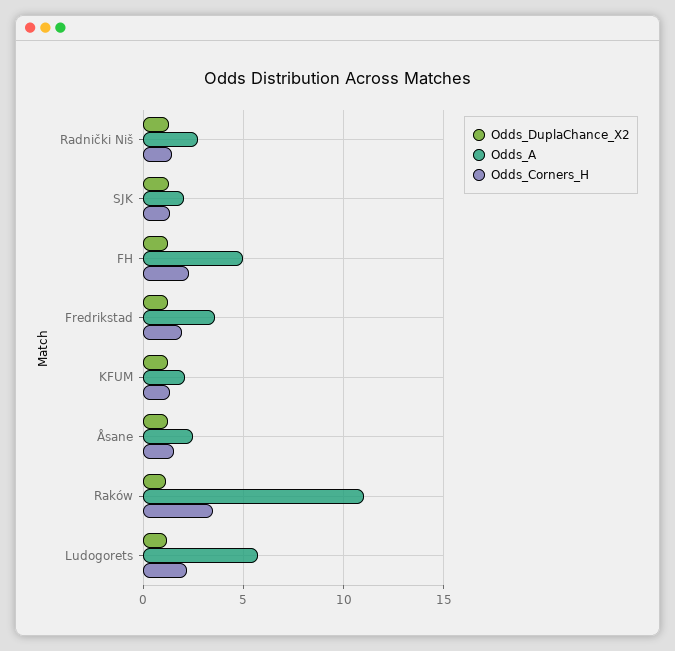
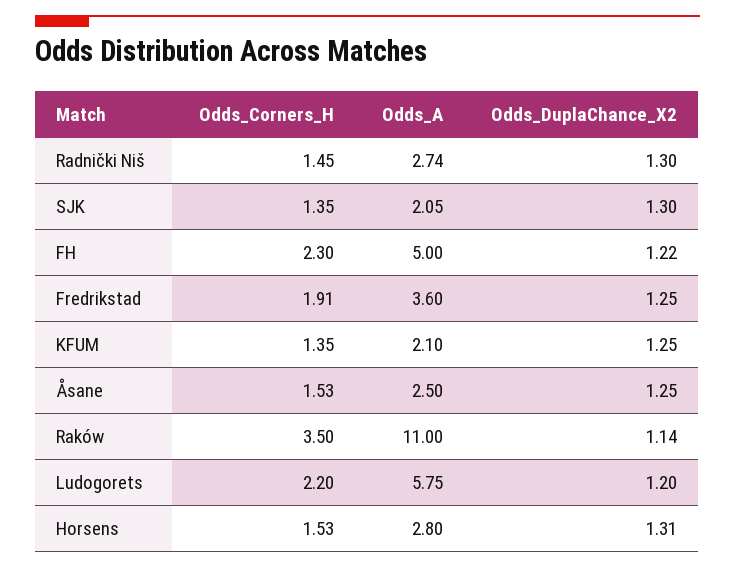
  {
    "Odds_DuplaChance_X2": {
      "Radnički Niš": 1.3,
      "SJK": 1.3,
      "FH": 1.22,
      "Fredrikstad": 1.25,
      "KFUM": 1.25,
      "Åsane": 1.25,
      "Raków": 1.14,
-     "Ludogorets": 1.2
+     "Ludogorets": 1.2,
+     "Horsens": 1.31
    },
    "Odds_A": {
      "Radnički Niš": 2.74,
      "SJK": 2.05,
      "FH": 5,
      "Fredrikstad": 3.6,
      "KFUM": 2.1,
      "Åsane": 2.5,
      "Raków": 11,
-     "Ludogorets": 5.75
+     "Ludogorets": 5.75,
+     "Horsens": 2.8
    },
    "Odds_Corners_H": {
      "Radnički Niš": 1.45,
      "SJK": 1.35,
      "FH": 2.3,
      "Fredrikstad": 1.91,
      "KFUM": 1.35,
      "Åsane": 1.53,
      "Raków": 3.5,
-     "Ludogorets": 2.2
+     "Ludogorets": 2.2,
+     "Horsens": 1.53
    }
  }

